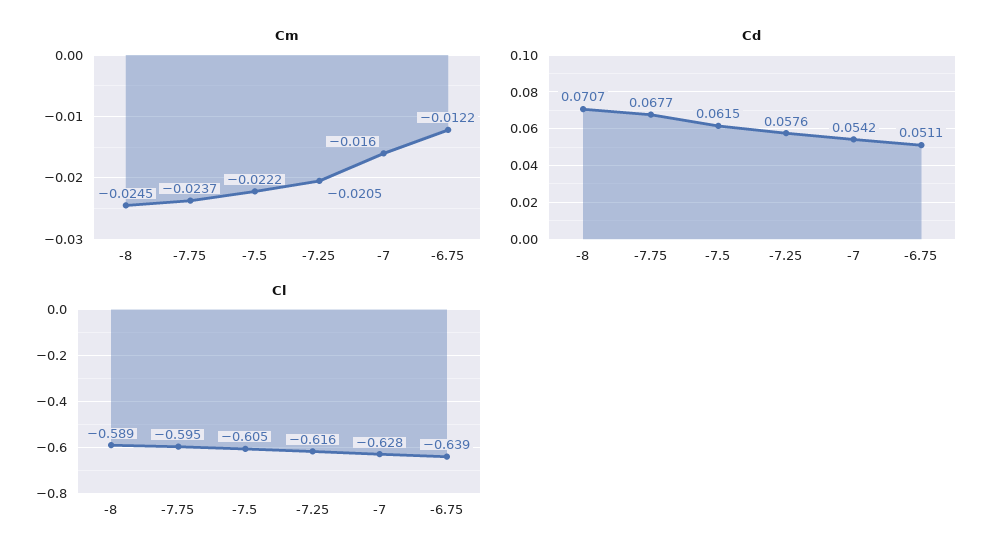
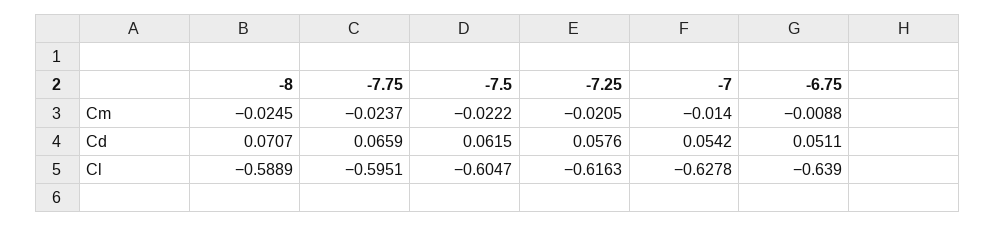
  {
    "Cm": {
      "-8": -0.0245,
      "-7.75": -0.0237,
      "-7.5": -0.0222,
      "-7.25": -0.0205,
-     "-7": -0.016,
+     "-7": -0.014,
-     "-6.75": -0.0122
+     "-6.75": -0.0088
    },
    "Cd": {
      "-8": 0.0707,
-     "-7.75": 0.0677,
+     "-7.75": 0.0659,
      "-7.5": 0.0615,
      "-7.25": 0.0576,
      "-7": 0.0542,
      "-6.75": 0.0511
    },
    "Cl": {
      "-8": -0.5889,
      "-7.75": -0.5951,
      "-7.5": -0.6047,
      "-7.25": -0.6163,
      "-7": -0.6278,
      "-6.75": -0.639
    }
  }

